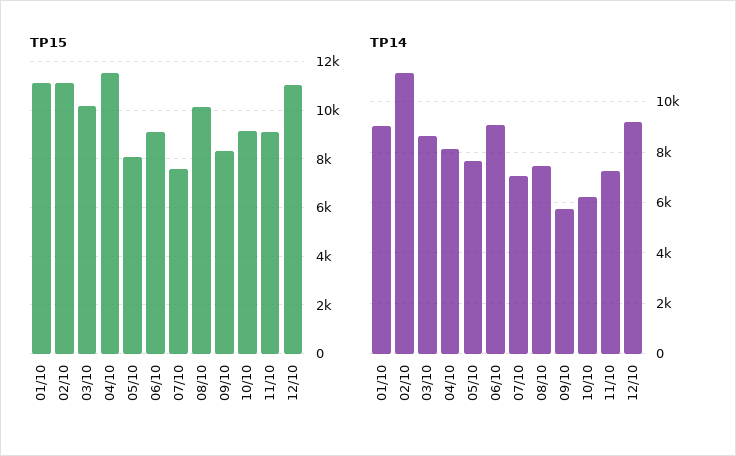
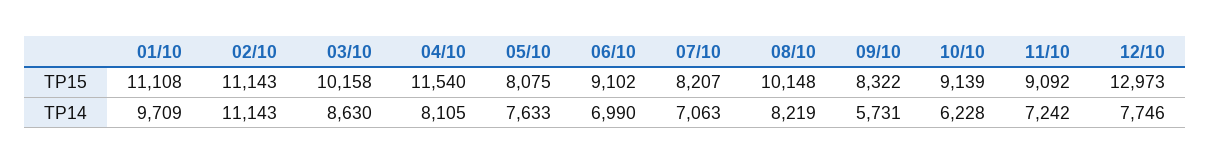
  {
    "TP15": {
      "01/10": 11108,
      "02/10": 11143,
      "03/10": 10158,
      "04/10": 11540,
      "05/10": 8075,
      "06/10": 9102,
-     "07/10": 7500,
+     "07/10": 8207,
      "08/10": 10148,
      "09/10": 8322,
      "10/10": 9139,
      "11/10": 9092,
-     "12/10": 11000
+     "12/10": 12973
    },
    "TP14": {
-     "01/10": 9000,
+     "01/10": 9709,
      "02/10": 11143,
      "03/10": 8630,
      "04/10": 8105,
      "05/10": 7633,
-     "06/10": 9000,
+     "06/10": 6990,
      "07/10": 7063,
-     "08/10": 7500,
+     "08/10": 8219,
      "09/10": 5731,
      "10/10": 6228,
      "11/10": 7242,
-     "12/10": 9250
+     "12/10": 7746
    }
  }

